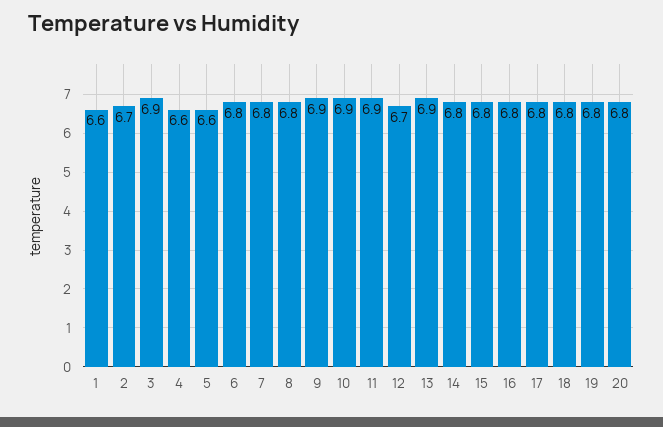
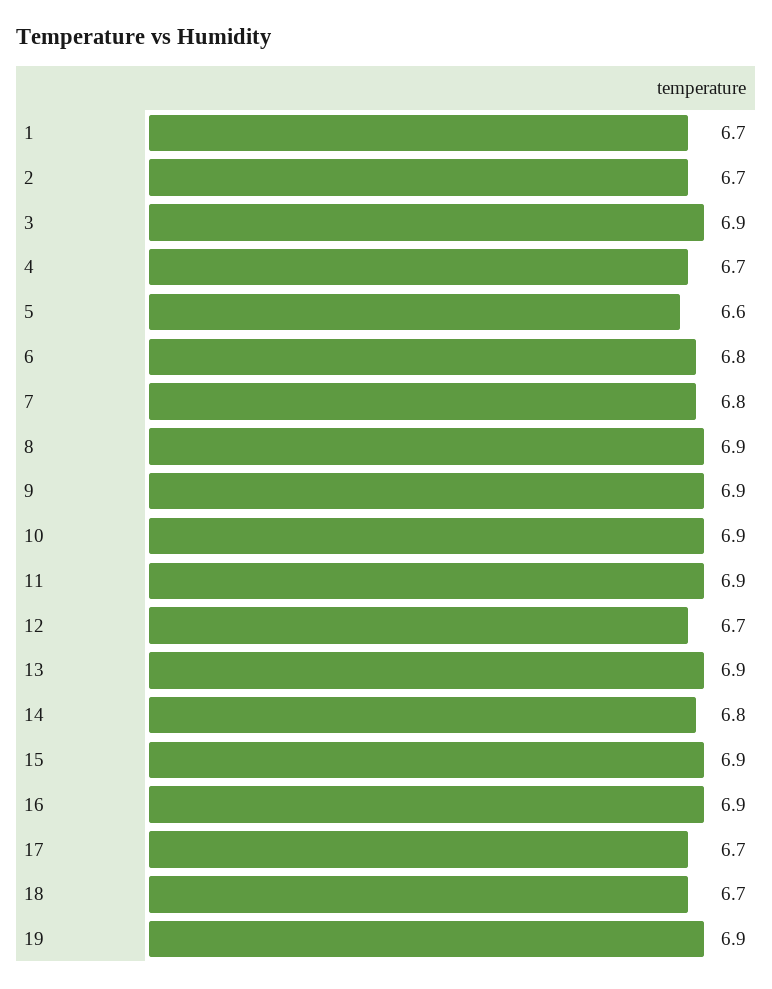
  {
-   "1": 6.6,
+   "1": 6.7,
    "2": 6.7,
    "3": 6.9,
-   "4": 6.6,
+   "4": 6.7,
    "5": 6.6,
    "6": 6.8,
    "7": 6.8,
-   "8": 6.8,
+   "8": 6.9,
    "9": 6.9,
    "10": 6.9,
    "11": 6.9,
    "12": 6.7,
    "13": 6.9,
    "14": 6.8,
-   "15": 6.8,
+   "15": 6.9,
-   "16": 6.8,
+   "16": 6.9,
-   "17": 6.8,
+   "17": 6.7,
-   "18": 6.8,
+   "18": 6.7,
-   "19": 6.8,
+   "19": 6.9
-   "20": 6.8
  }

